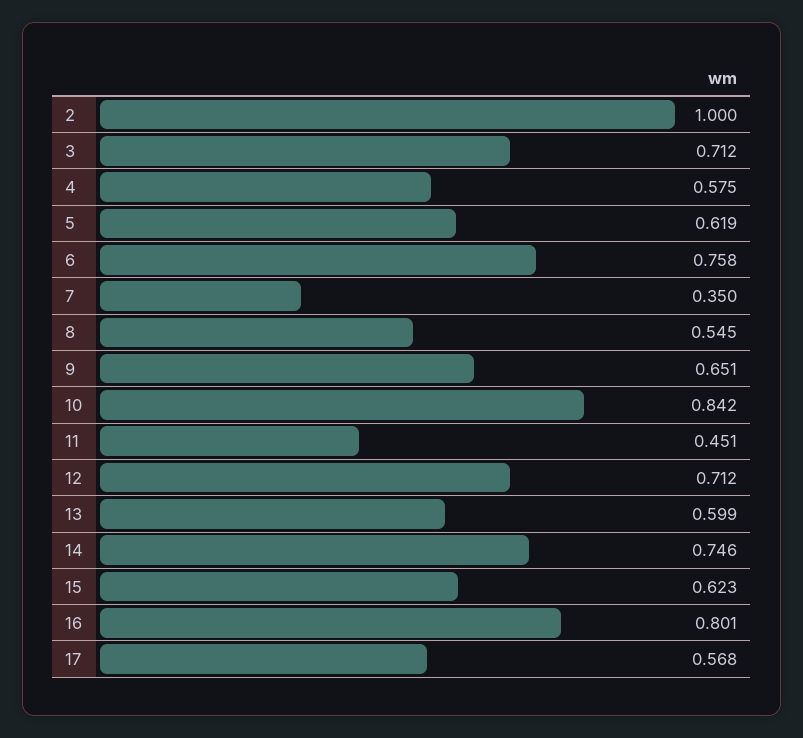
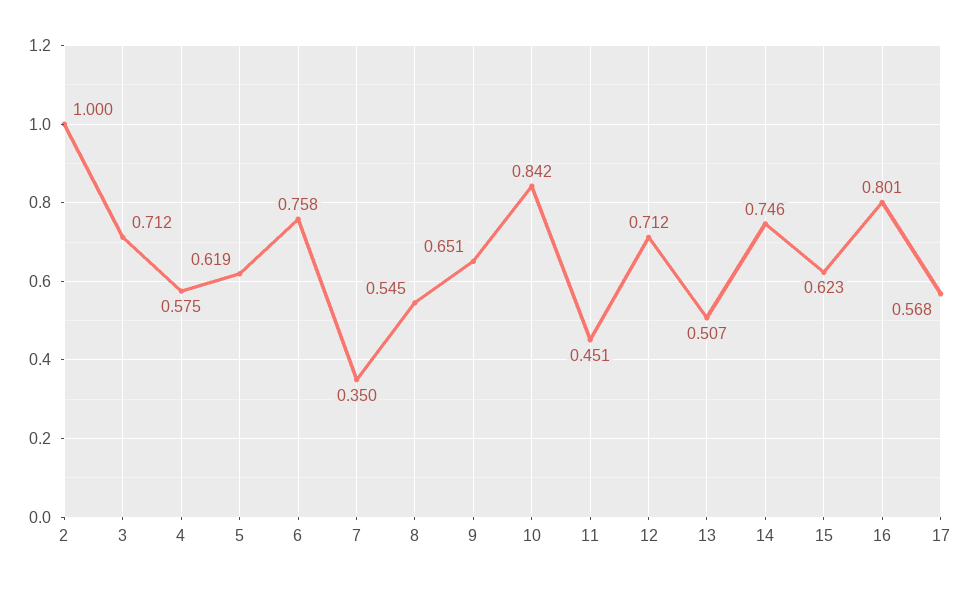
  {
    "2": 1,
    "3": 0.712,
    "4": 0.575,
    "5": 0.619,
    "6": 0.758,
    "7": 0.35,
    "8": 0.545,
    "9": 0.651,
    "10": 0.842,
    "11": 0.451,
    "12": 0.712,
-   "13": 0.599,
+   "13": 0.507,
    "14": 0.746,
    "15": 0.623,
    "16": 0.801,
    "17": 0.568
  }

